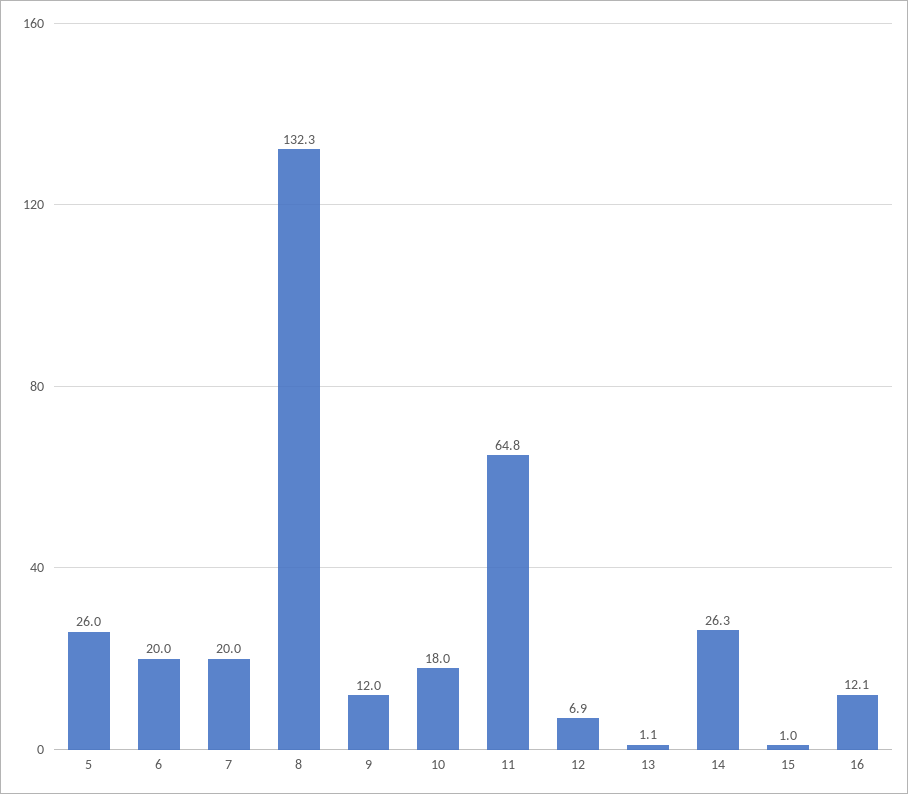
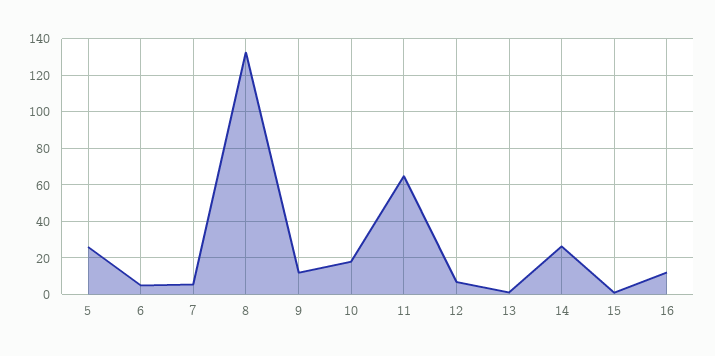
  {
    "5": 26,
-   "6": 20,
+   "6": 5,
-   "7": 20,
+   "7": 5,
    "8": 132.3,
    "9": 12,
    "10": 18,
    "11": 64.8,
    "12": 6.9,
    "13": 1.1,
    "14": 26.3,
    "15": 1,
    "16": 12.1
  }

